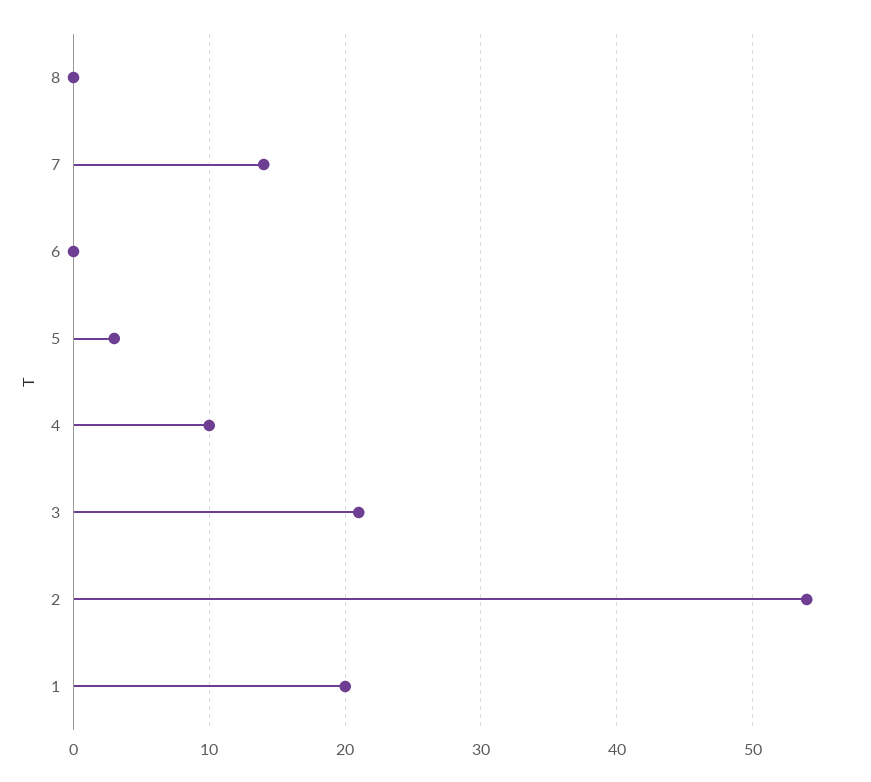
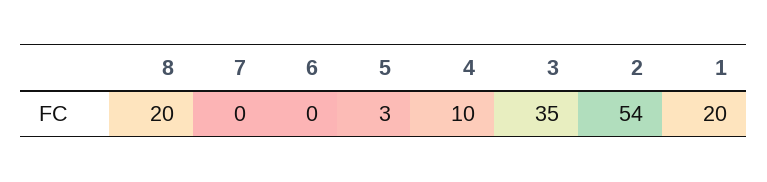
  {
-   "8": 0,
+   "8": 20,
-   "7": 14,
+   "7": 0,
    "6": 0,
    "5": 3,
    "4": 10,
-   "3": 21,
+   "3": 35,
    "2": 54,
    "1": 20
  }

